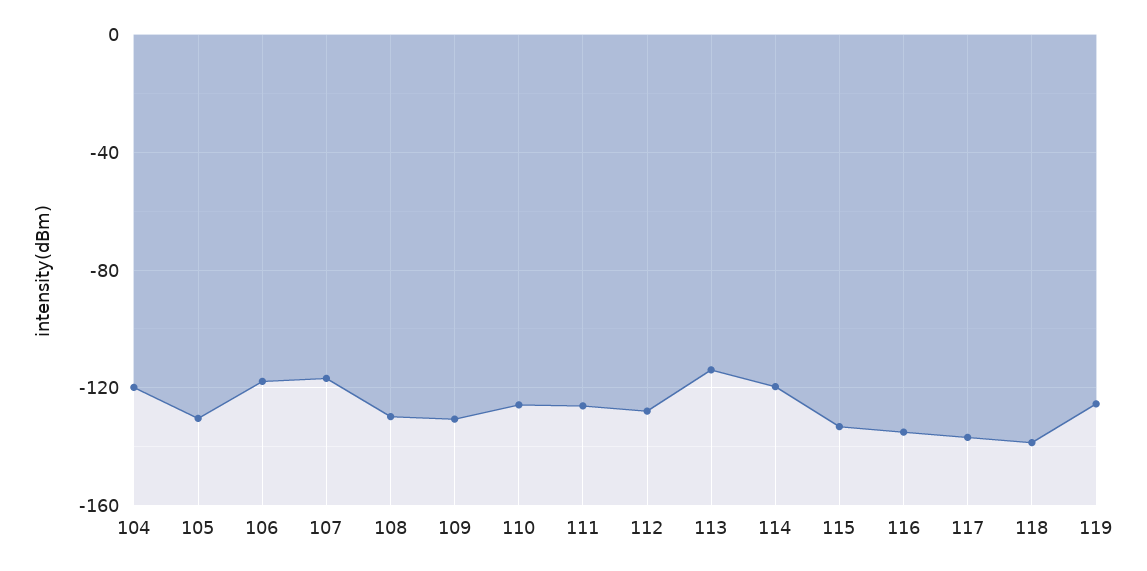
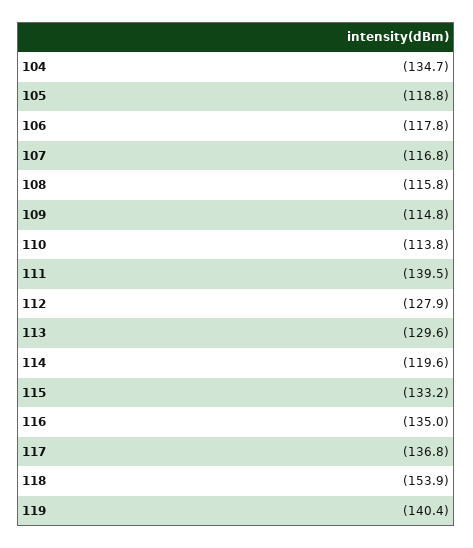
  {
-   "104": -120,
+   "104": -134.7,
-   "105": -130,
+   "105": -118.8,
    "106": -117.8,
    "107": -116.8,
-   "108": -130,
+   "108": -115.8,
-   "109": -130,
+   "109": -114.8,
-   "110": -125,
+   "110": -113.8,
-   "111": -125,
+   "111": -139.5,
    "112": -127.9,
-   "113": -115,
+   "113": -129.6,
    "114": -119.6,
    "115": -133.2,
    "116": -135,
    "117": -136.8,
-   "118": -140,
+   "118": -153.9,
-   "119": -125
+   "119": -140.4
  }

